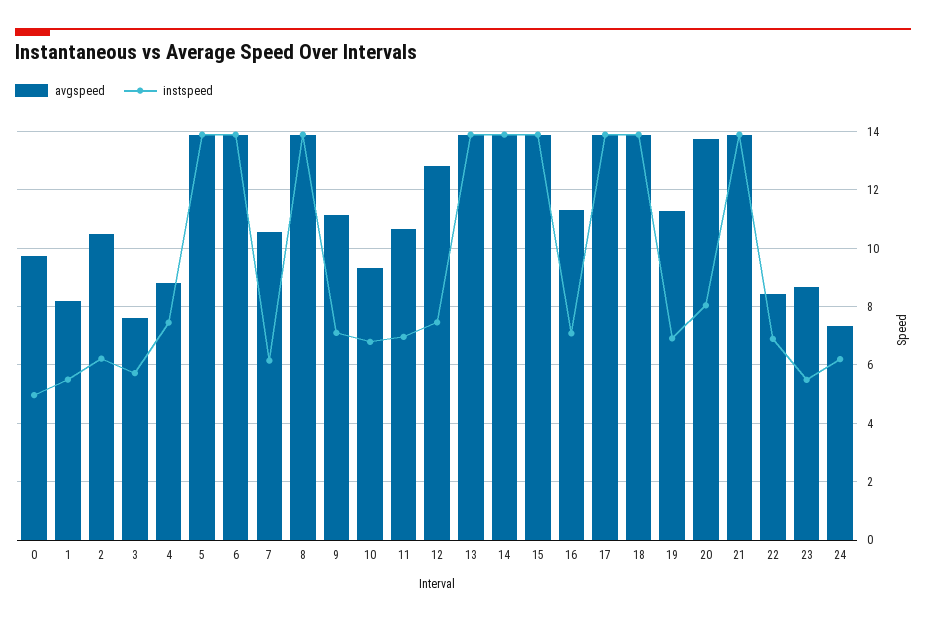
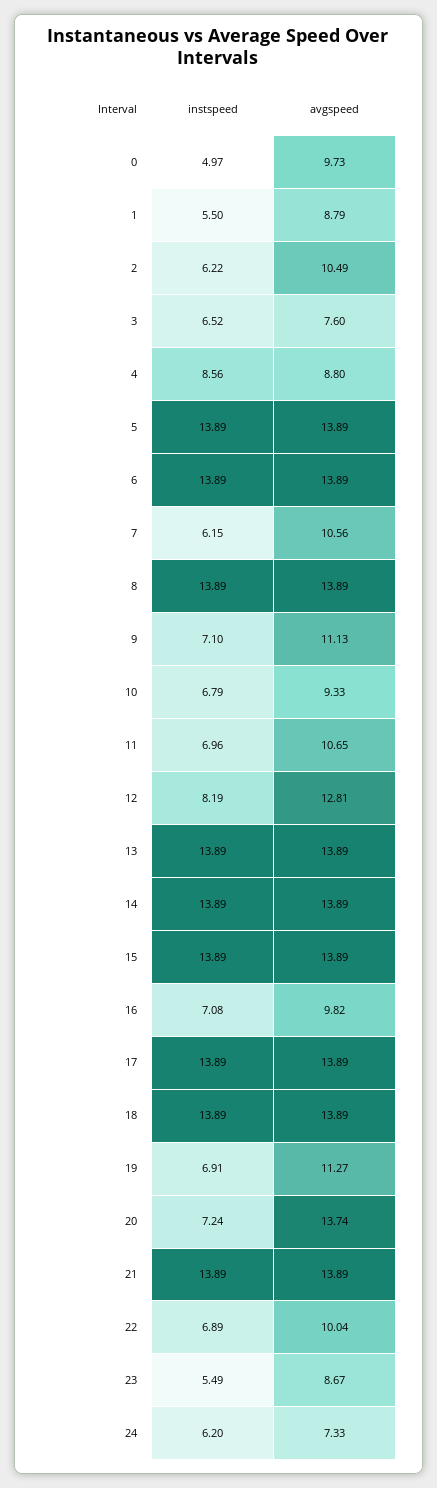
  {
    "avgspeed": {
      "0": 9.73,
-     "1": 8.25,
+     "1": 8.79,
      "2": 10.49,
      "3": 7.6,
      "4": 8.8,
      "5": 13.89,
      "6": 13.89,
      "7": 10.56,
      "8": 13.89,
      "9": 11.13,
      "10": 9.33,
      "11": 10.65,
      "12": 12.81,
      "13": 13.89,
      "14": 13.89,
      "15": 13.89,
-     "16": 11.25,
+     "16": 9.82,
      "17": 13.89,
      "18": 13.89,
      "19": 11.27,
      "20": 13.74,
      "21": 13.89,
-     "22": 8.5,
+     "22": 10.04,
      "23": 8.67,
      "24": 7.33
    },
    "instspeed": {
      "0": 4.97,
      "1": 5.5,
      "2": 6.22,
-     "3": 5.75,
+     "3": 6.52,
-     "4": 7.5,
+     "4": 8.56,
      "5": 13.89,
      "6": 13.89,
      "7": 6.15,
      "8": 13.89,
      "9": 7.1,
      "10": 6.79,
      "11": 6.96,
-     "12": 7.5,
+     "12": 8.19,
      "13": 13.89,
      "14": 13.89,
      "15": 13.89,
      "16": 7.08,
      "17": 13.89,
      "18": 13.89,
      "19": 6.91,
-     "20": 8,
+     "20": 7.24,
      "21": 13.89,
      "22": 6.89,
      "23": 5.49,
      "24": 6.2
    }
  }

